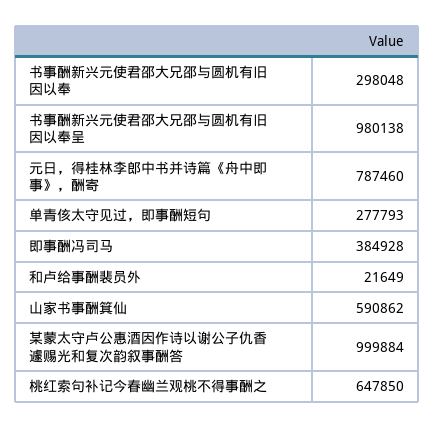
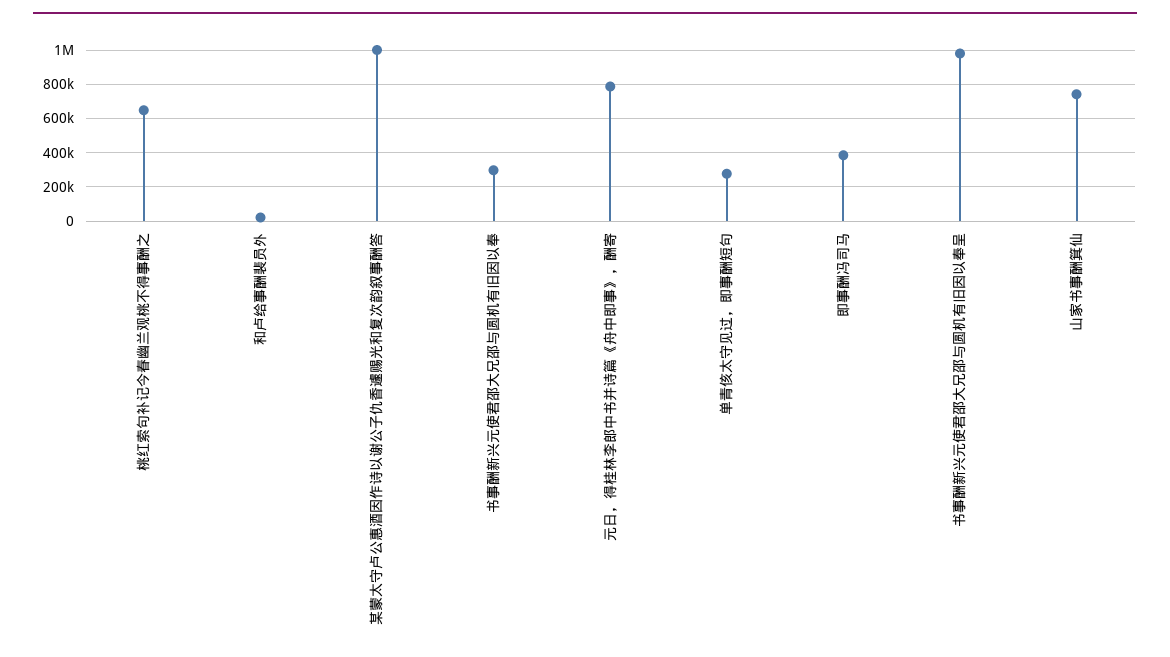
  {
    "书事酬新兴元使君邵大兄邵与圆机有旧因以奉": 298048,
    "书事酬新兴元使君邵大兄邵与圆机有旧因以奉呈": 980138,
    "元日，得桂林李郎中书并诗篇《舟中即事》，酬寄": 787460,
    "单青侅太守见过，即事酬短句": 277793,
    "即事酬冯司马": 384928,
    "和卢给事酬裴员外": 21649,
-   "山家书事酬箕仙": 590862,
+   "山家书事酬箕仙": 750000,
    "某蒙太守卢公惠酒因作诗以谢公子仇香遽赐光和复次韵叙事酬答": 999884,
    "桃红索句补记今春幽兰观桃不得事酬之": 647850
  }

